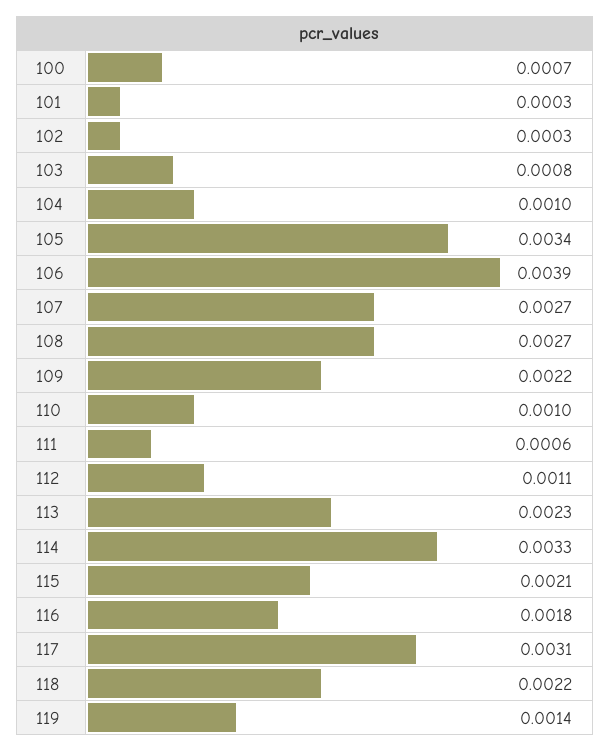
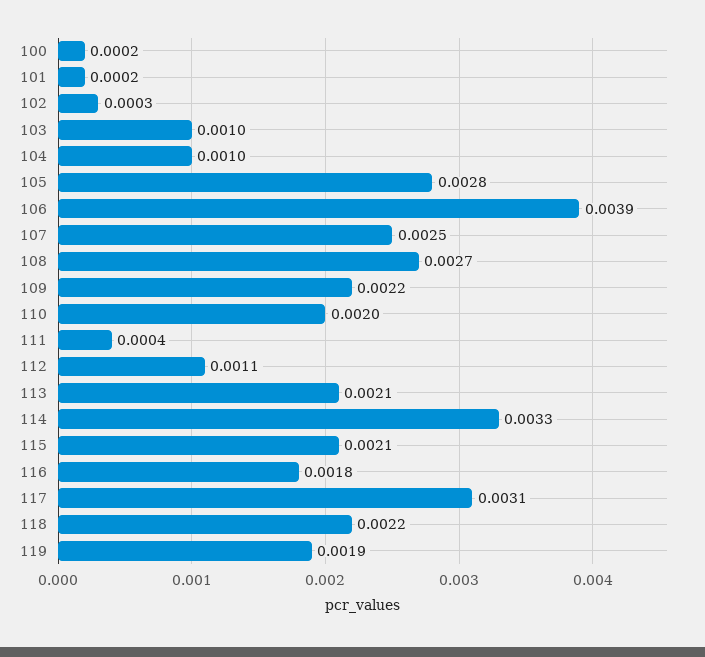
  {
-   "100": 0.0007,
+   "100": 0.0002,
-   "101": 0.0003,
+   "101": 0.0002,
    "102": 0.0003,
-   "103": 0.0008,
+   "103": 0.001,
    "104": 0.001,
-   "105": 0.0034,
+   "105": 0.0028,
    "106": 0.0039,
-   "107": 0.0027,
+   "107": 0.0025,
    "108": 0.0027,
    "109": 0.0022,
-   "110": 0.001,
+   "110": 0.002,
-   "111": 0.0006,
+   "111": 0.0004,
    "112": 0.0011,
-   "113": 0.0023,
+   "113": 0.0021,
    "114": 0.0033,
    "115": 0.0021,
    "116": 0.0018,
    "117": 0.0031,
    "118": 0.0022,
-   "119": 0.0014
+   "119": 0.0019
  }

